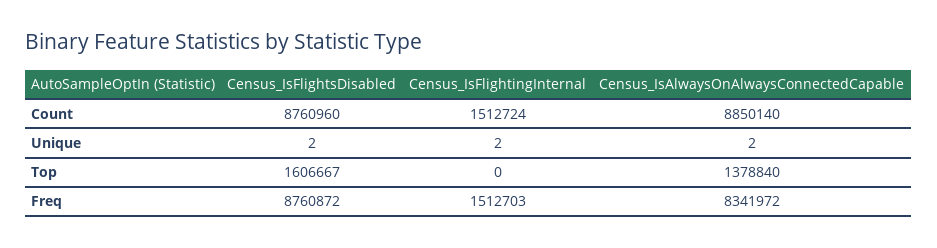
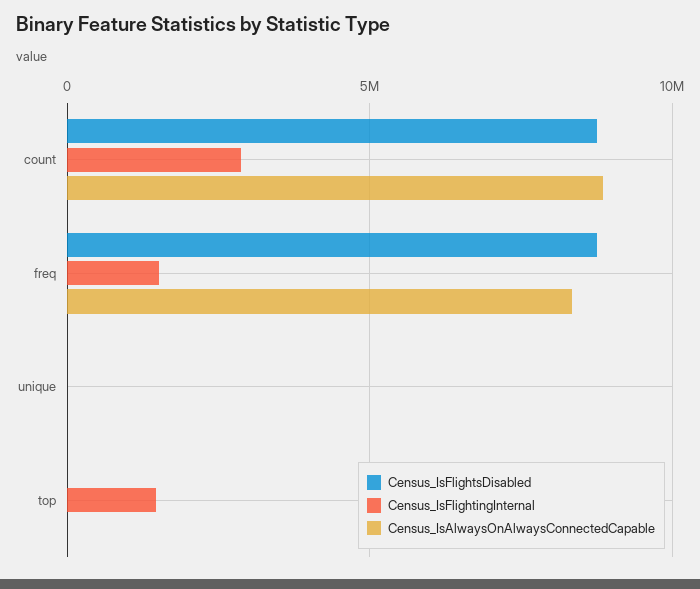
  {
    "Census_IsFlightsDisabled": {
      "Count": 8760960,
      "Unique": 2,
-     "Top": 1606667,
+     "Top": 0,
      "Freq": 8760872
    },
    "Census_IsFlightingInternal": {
-     "Count": 1512724,
+     "Count": 3000000,
      "Unique": 2,
-     "Top": 0,
+     "Top": 1500000,
      "Freq": 1512703
    },
    "Census_IsAlwaysOnAlwaysConnectedCapable": {
      "Count": 8850140,
      "Unique": 2,
-     "Top": 1378840,
+     "Top": 0,
      "Freq": 8341972
    }
  }

